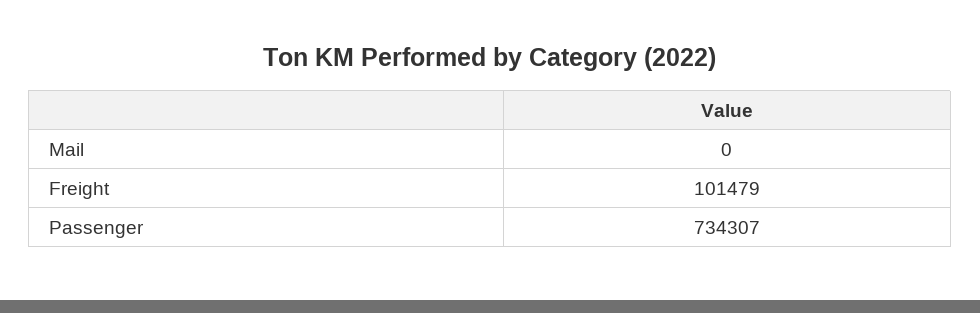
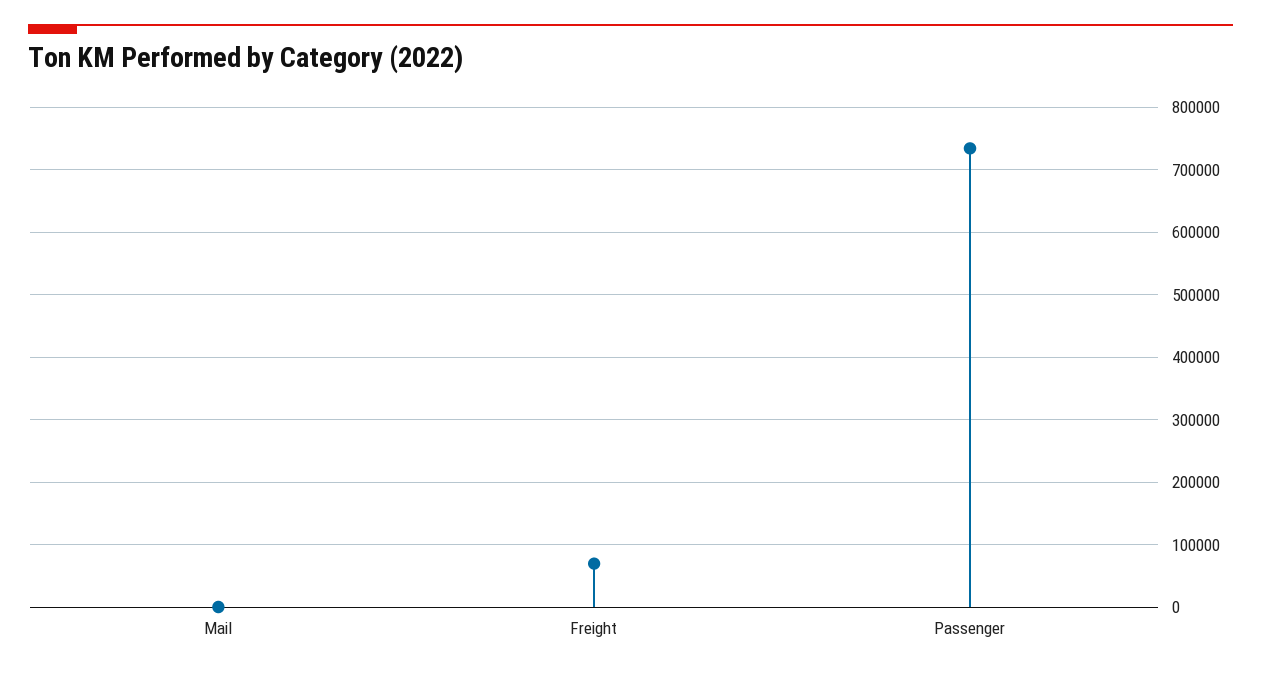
  {
    "Mail": 0,
-   "Freight": 101479,
+   "Freight": 70000,
    "Passenger": 734307
  }

